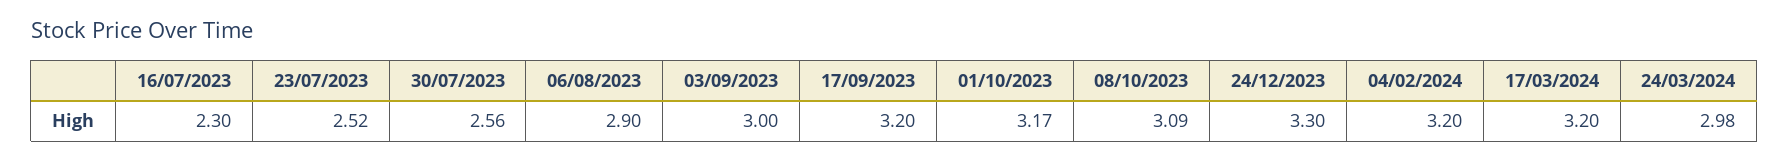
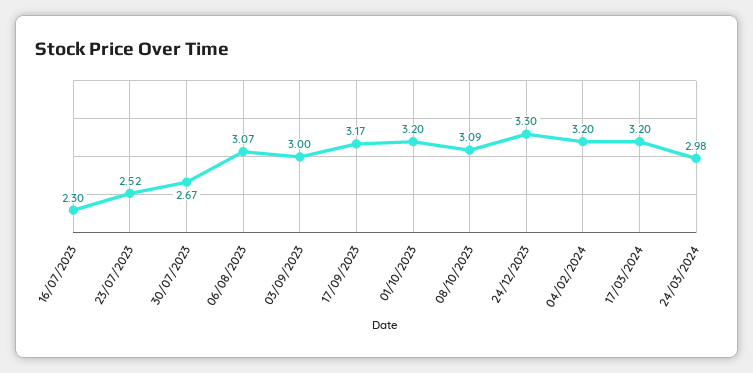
  {
    "16/07/2023": 2.3,
    "23/07/2023": 2.52,
-   "30/07/2023": 2.56,
+   "30/07/2023": 2.67,
-   "06/08/2023": 2.9,
+   "06/08/2023": 3.07,
    "03/09/2023": 3,
-   "17/09/2023": 3.2,
+   "17/09/2023": 3.17,
-   "01/10/2023": 3.17,
+   "01/10/2023": 3.2,
    "08/10/2023": 3.09,
    "24/12/2023": 3.3,
    "04/02/2024": 3.2,
    "17/03/2024": 3.2,
    "24/03/2024": 2.98
  }

